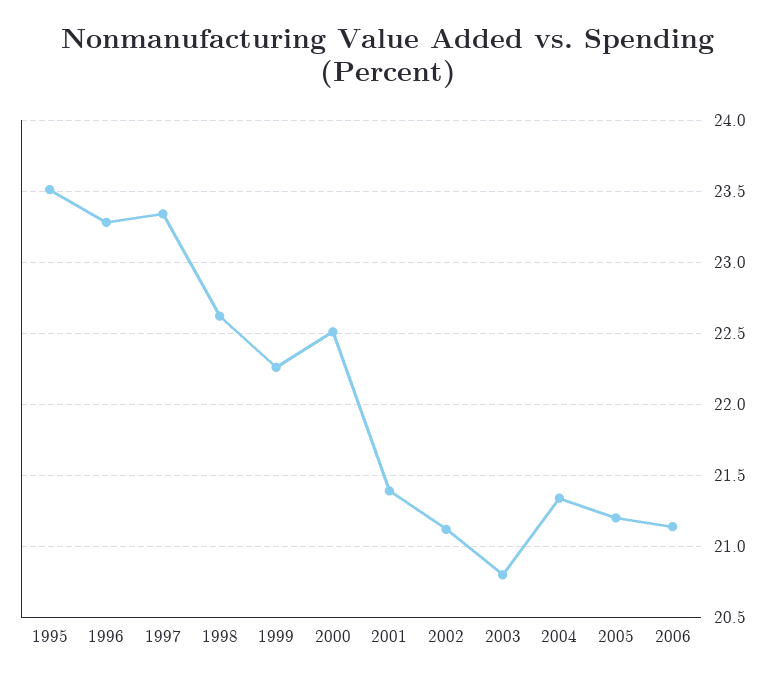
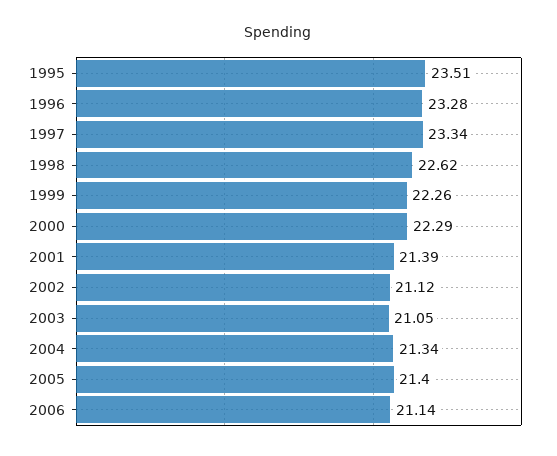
  {
    "1995": 23.51,
    "1996": 23.28,
    "1997": 23.34,
    "1998": 22.62,
    "1999": 22.26,
-   "2000": 22.5,
+   "2000": 22.29,
    "2001": 21.39,
    "2002": 21.12,
-   "2003": 20.8,
+   "2003": 21.05,
    "2004": 21.34,
-   "2005": 21.2,
+   "2005": 21.4,
    "2006": 21.14
  }

